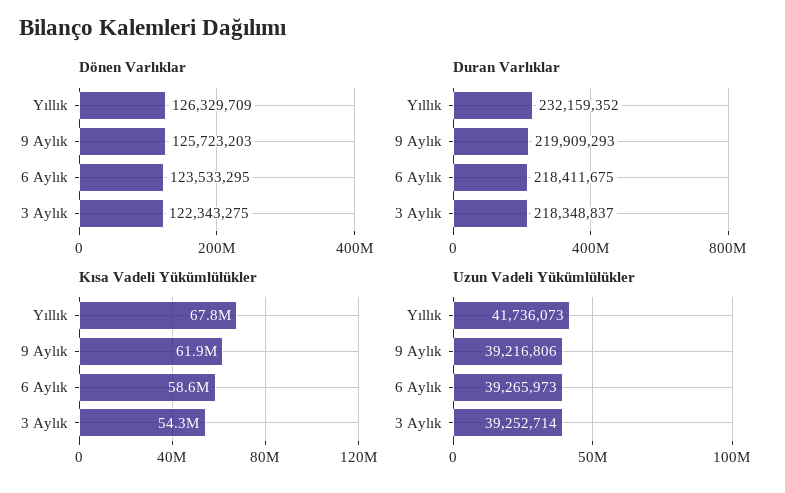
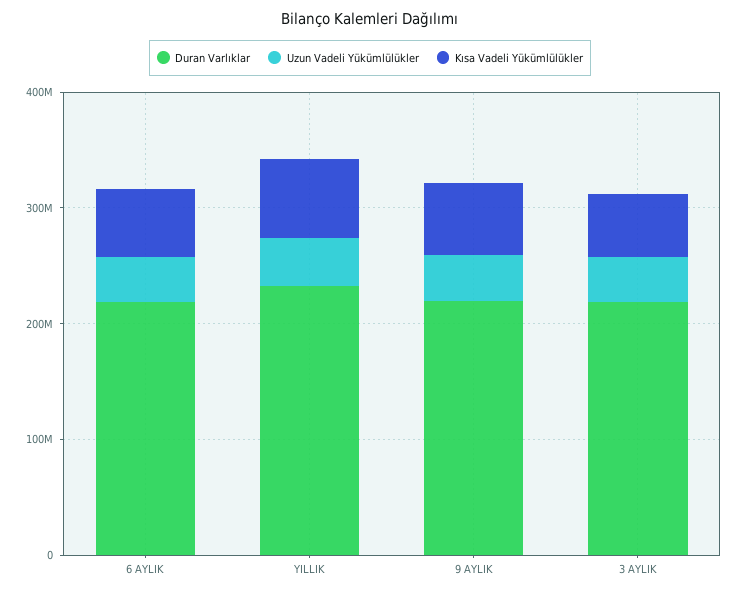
  {
-   "Dönen Varlıklar": {
-     "Yıllık": 126329709,
-     "9 Aylık": 125723203,
-     "6 Aylık": 123533295,
-     "3 Aylık": 122343275
-   },
    "Duran Varlıklar": {
      "Yıllık": 232159352,
      "9 Aylık": 219909293,
      "6 Aylık": 218411675,
      "3 Aylık": 218348837
    },
    "Kısa Vadeli Yükümlülükler": {
      "Yıllık": 67800000,
      "9 Aylık": 61900000,
      "6 Aylık": 58600000,
      "3 Aylık": 54300000
    },
    "Uzun Vadeli Yükümlülükler": {
      "Yıllık": 41736073,
      "9 Aylık": 39216806,
      "6 Aylık": 39265973,
      "3 Aylık": 39252714
    }
  }

